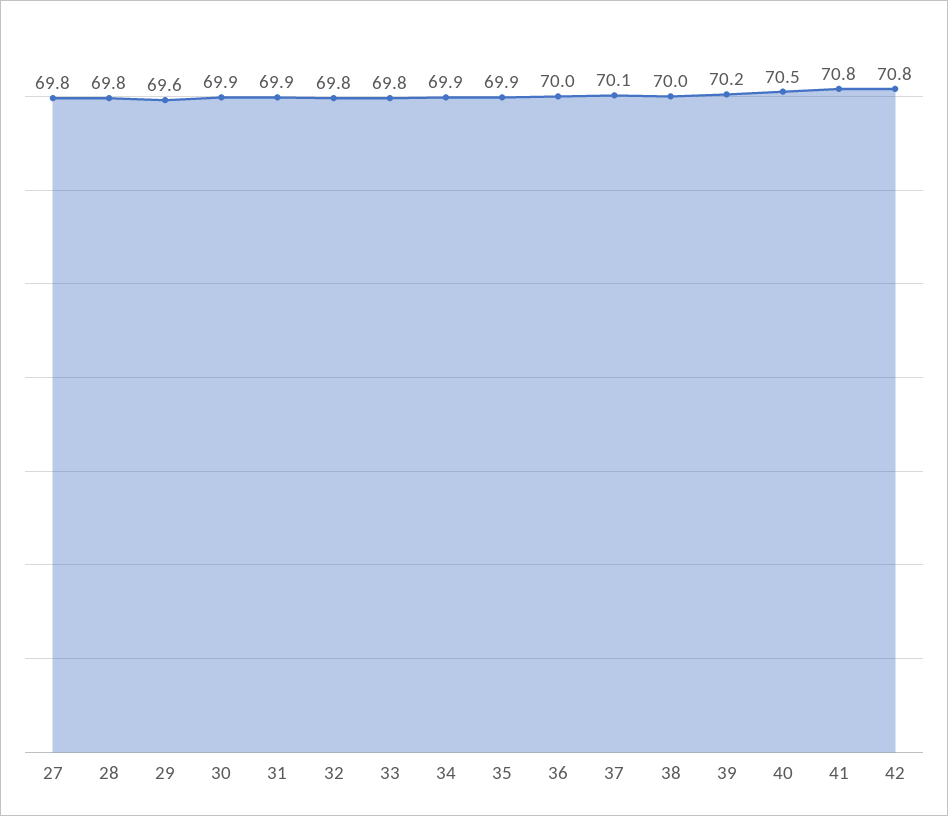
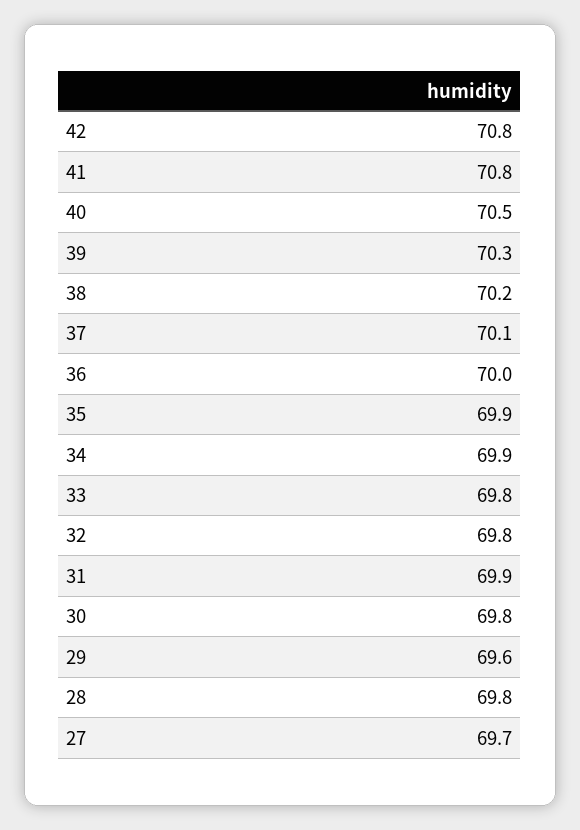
  {
-   "27": 69.8,
+   "27": 69.7,
    "28": 69.8,
    "29": 69.6,
-   "30": 69.9,
+   "30": 69.8,
    "31": 69.9,
    "32": 69.8,
    "33": 69.8,
    "34": 69.9,
    "35": 69.9,
    "36": 70,
    "37": 70.1,
-   "38": 70,
+   "38": 70.2,
-   "39": 70.2,
+   "39": 70.3,
    "40": 70.5,
    "41": 70.8,
    "42": 70.8
  }

